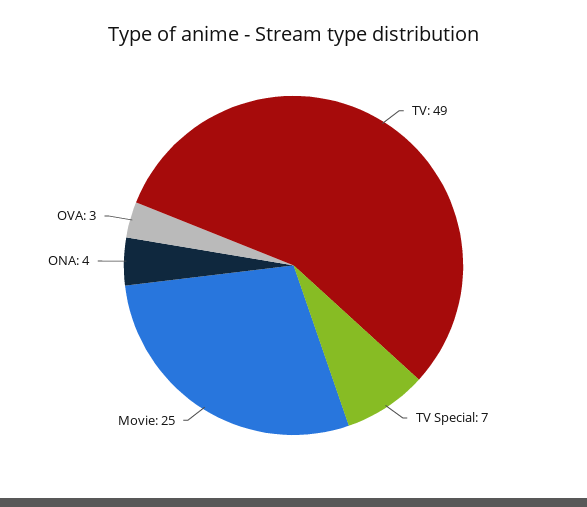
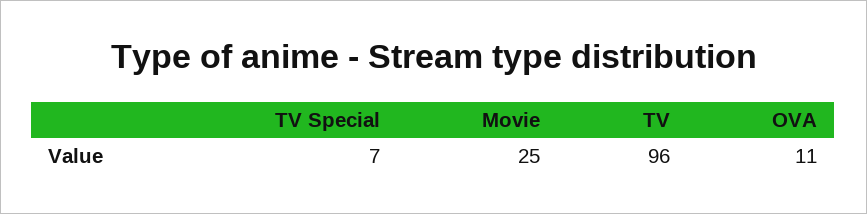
  {
-   "TV": 49,
+   "TV": 96,
    "TV Special": 7,
    "Movie": 25,
-   "ONA": 4,
-   "OVA": 3
+   "OVA": 11
  }

